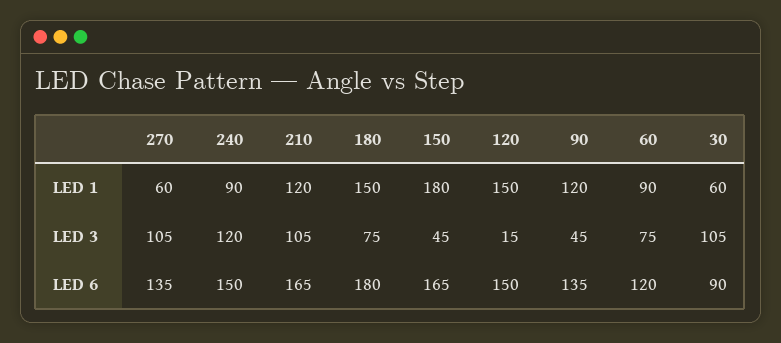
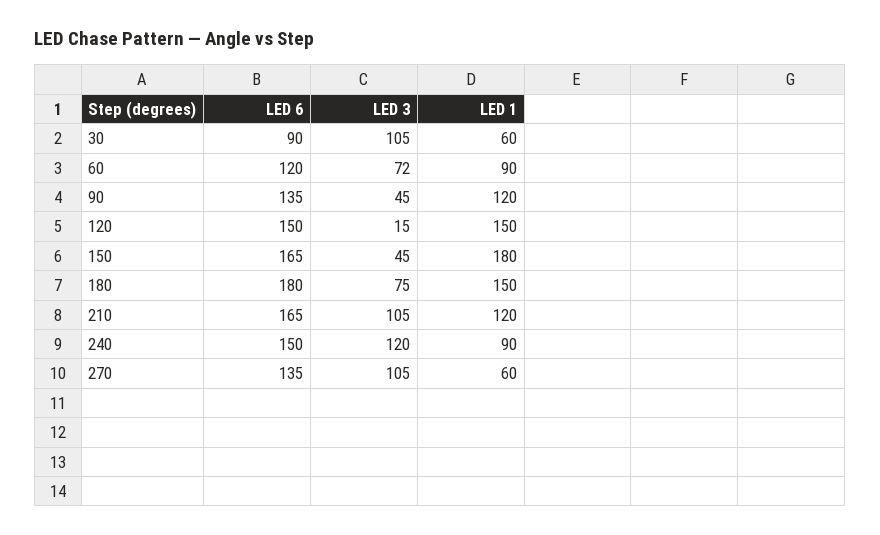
  {
    "270": {
      "LED 1": 60,
      "LED 3": 105,
      "LED 6": 135
    },
    "240": {
      "LED 1": 90,
      "LED 3": 120,
      "LED 6": 150
    },
    "210": {
      "LED 1": 120,
      "LED 3": 105,
      "LED 6": 165
    },
    "180": {
      "LED 1": 150,
      "LED 3": 75,
      "LED 6": 180
    },
    "150": {
      "LED 1": 180,
      "LED 3": 45,
      "LED 6": 165
    },
    "120": {
      "LED 1": 150,
      "LED 3": 15,
      "LED 6": 150
    },
    "90": {
      "LED 1": 120,
      "LED 3": 45,
      "LED 6": 135
    },
    "60": {
      "LED 1": 90,
-     "LED 3": 75,
+     "LED 3": 72,
      "LED 6": 120
    },
    "30": {
      "LED 1": 60,
      "LED 3": 105,
      "LED 6": 90
    }
  }

